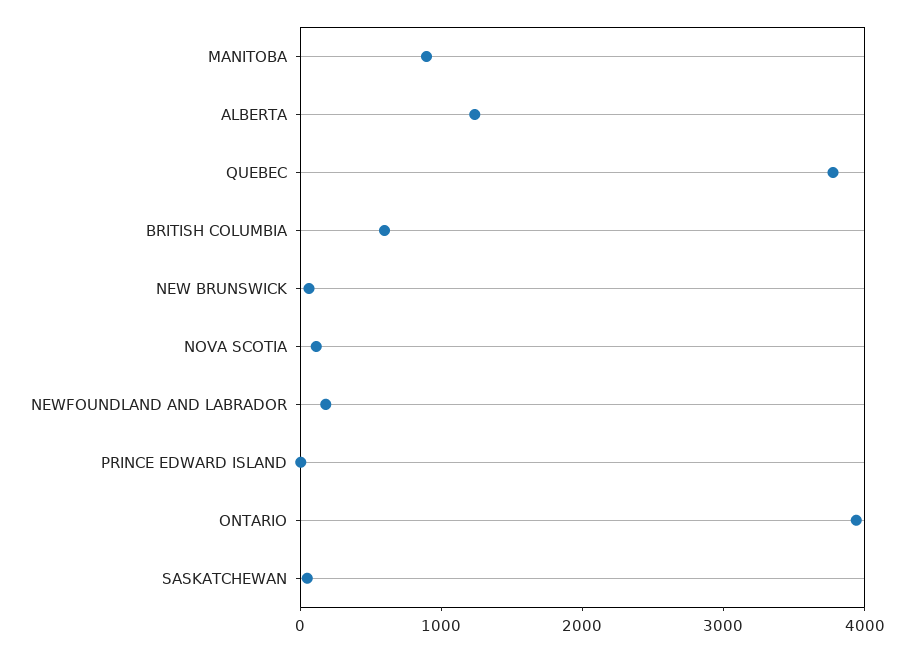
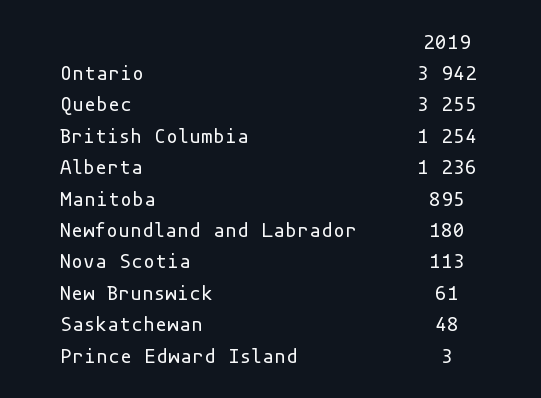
  {
    "MANITOBA": 895,
    "ALBERTA": 1236,
-   "QUEBEC": 3800,
+   "QUEBEC": 3255,
-   "BRITISH COLUMBIA": 600,
+   "BRITISH COLUMBIA": 1254,
    "NEW BRUNSWICK": 61,
    "NOVA SCOTIA": 113,
    "NEWFOUNDLAND AND LABRADOR": 180,
    "PRINCE EDWARD ISLAND": 3,
    "ONTARIO": 3942,
    "SASKATCHEWAN": 48
  }

